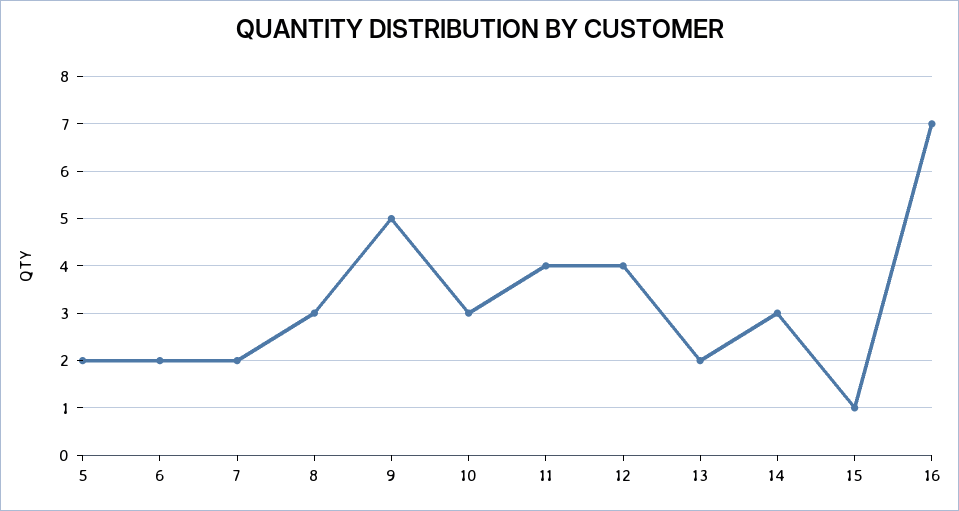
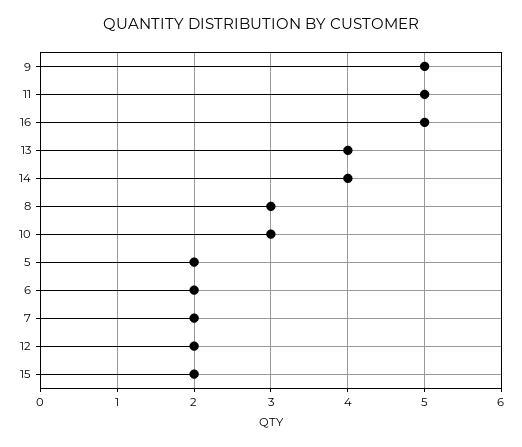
  {
    "5": 2,
    "6": 2,
    "7": 2,
    "8": 3,
    "9": 5,
    "10": 3,
-   "11": 4,
+   "11": 5,
-   "12": 4,
+   "12": 2,
-   "13": 2,
+   "13": 4,
-   "14": 3,
+   "14": 4,
-   "15": 1,
+   "15": 2,
-   "16": 7
+   "16": 5
  }

